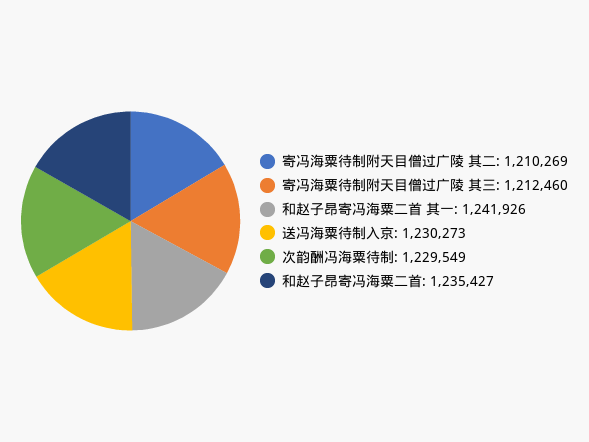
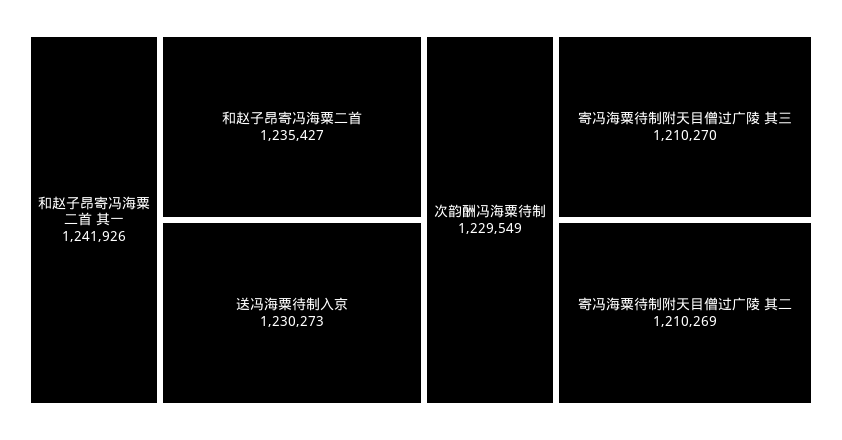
  {
    "寄冯海粟待制附天目僧过广陵 其二": 1210269,
-   "寄冯海粟待制附天目僧过广陵 其三": 1212460,
+   "寄冯海粟待制附天目僧过广陵 其三": 1210270,
    "和赵子昂寄冯海粟二首 其一": 1241926,
    "送冯海粟待制入京": 1230273,
    "次韵酬冯海粟待制": 1229549,
    "和赵子昂寄冯海粟二首": 1235427
  }

